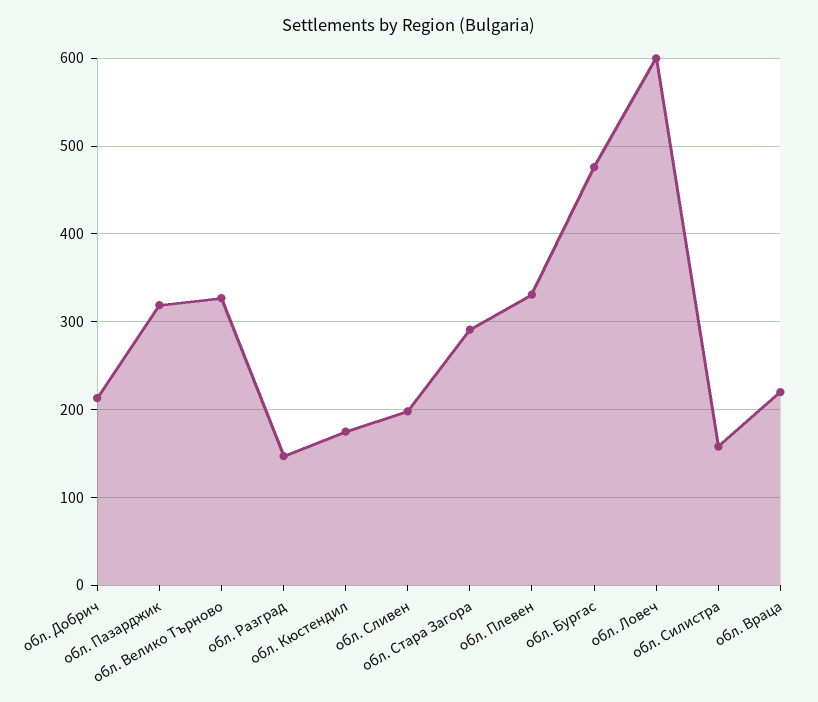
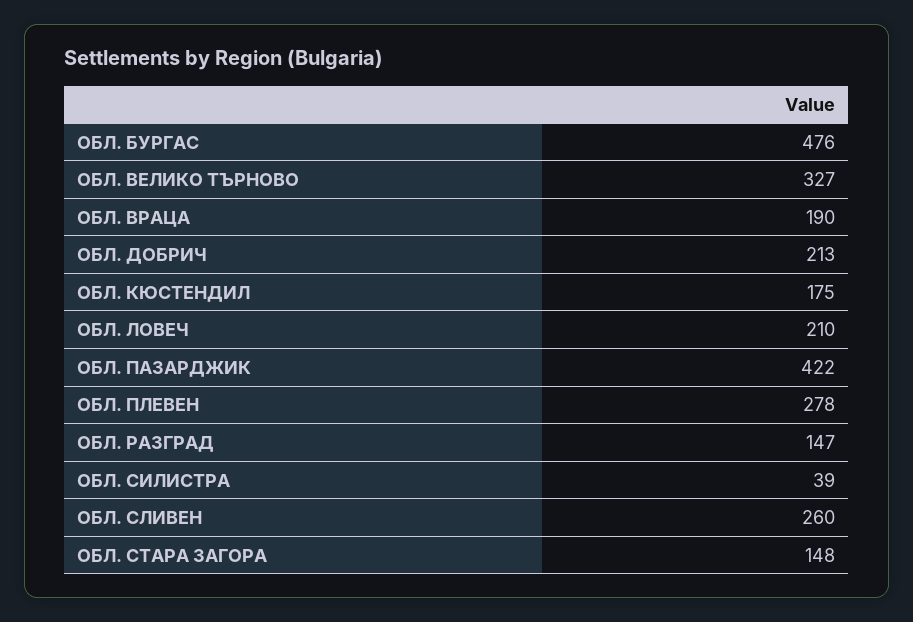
  {
    "обл. Добрич": 213,
-   "обл. Пазарджик": 320,
+   "обл. Пазарджик": 422,
    "обл. Велико Търново": 327,
    "обл. Разград": 147,
    "обл. Кюстендил": 175,
-   "обл. Сливен": 200,
+   "обл. Сливен": 260,
-   "обл. Стара Загора": 290,
+   "обл. Стара Загора": 148,
-   "обл. Плевен": 330,
+   "обл. Плевен": 278,
    "обл. Бургас": 476,
-   "обл. Ловеч": 600,
+   "обл. Ловеч": 210,
-   "обл. Силистра": 160,
+   "обл. Силистра": 39,
-   "обл. Враца": 220
+   "обл. Враца": 190
  }

